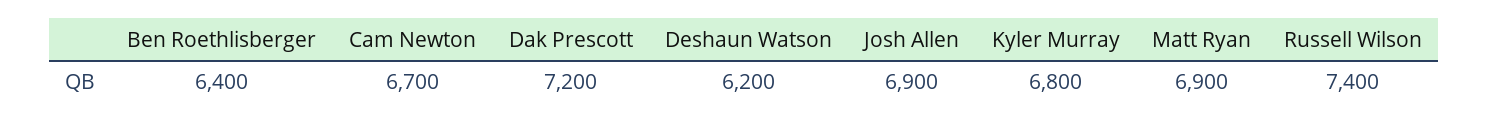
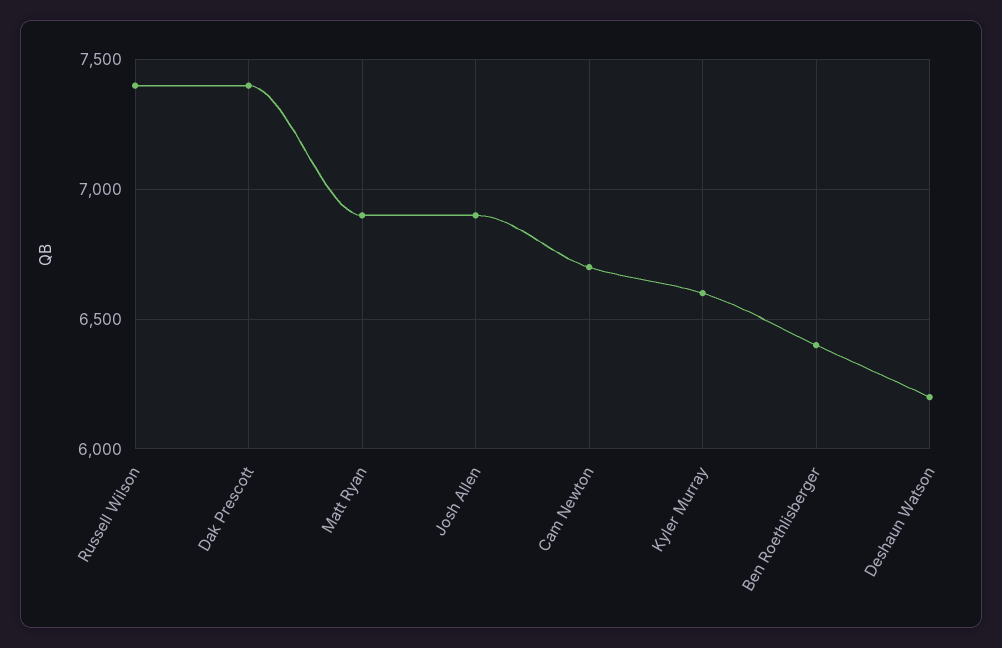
  {
    "Ben Roethlisberger": 6400,
    "Cam Newton": 6700,
-   "Dak Prescott": 7200,
+   "Dak Prescott": 7400,
    "Deshaun Watson": 6200,
    "Josh Allen": 6900,
-   "Kyler Murray": 6800,
+   "Kyler Murray": 6600,
    "Matt Ryan": 6900,
    "Russell Wilson": 7400
  }

